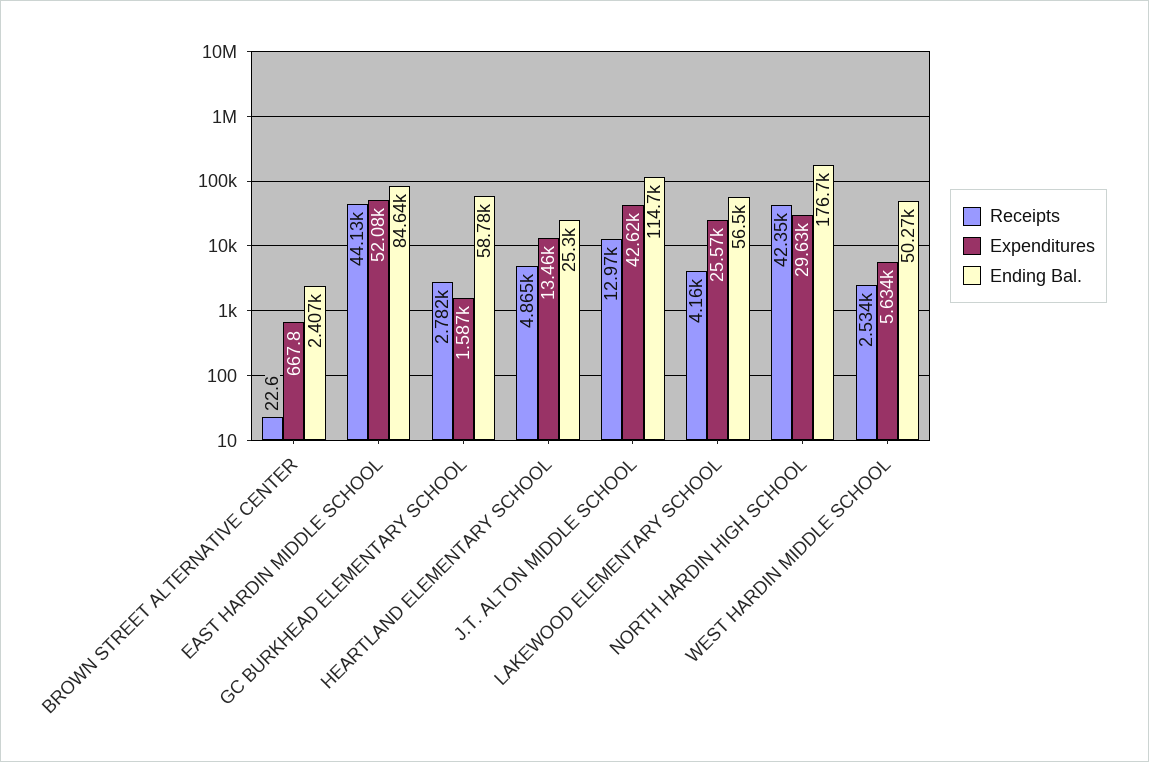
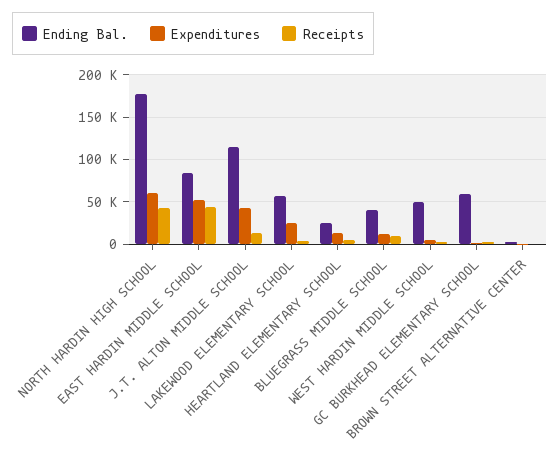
  {
    "Receipts": {
      "BROWN STREET ALTERNATIVE CENTER": 22.6,
      "EAST HARDIN MIDDLE SCHOOL": 44130,
      "GC BURKHEAD ELEMENTARY SCHOOL": 2782,
      "HEARTLAND ELEMENTARY SCHOOL": 4865,
      "J.T. ALTON MIDDLE SCHOOL": 12970,
      "LAKEWOOD ELEMENTARY SCHOOL": 4160,
      "NORTH HARDIN HIGH SCHOOL": 42350,
-     "WEST HARDIN MIDDLE SCHOOL": 2534
+     "WEST HARDIN MIDDLE SCHOOL": 2534,
+     "BLUEGRASS MIDDLE SCHOOL": 10000
    },
    "Expenditures": {
      "BROWN STREET ALTERNATIVE CENTER": 667.8,
      "EAST HARDIN MIDDLE SCHOOL": 52080,
      "GC BURKHEAD ELEMENTARY SCHOOL": 1587,
      "HEARTLAND ELEMENTARY SCHOOL": 13460,
      "J.T. ALTON MIDDLE SCHOOL": 42620,
      "LAKEWOOD ELEMENTARY SCHOOL": 25570,
-     "NORTH HARDIN HIGH SCHOOL": 29630,
+     "NORTH HARDIN HIGH SCHOOL": 60000,
-     "WEST HARDIN MIDDLE SCHOOL": 5634
+     "WEST HARDIN MIDDLE SCHOOL": 5634,
+     "BLUEGRASS MIDDLE SCHOOL": 10000
    },
    "Ending Bal.": {
      "BROWN STREET ALTERNATIVE CENTER": 2407,
      "EAST HARDIN MIDDLE SCHOOL": 84640,
      "GC BURKHEAD ELEMENTARY SCHOOL": 58780,
      "HEARTLAND ELEMENTARY SCHOOL": 25300,
      "J.T. ALTON MIDDLE SCHOOL": 114700,
      "LAKEWOOD ELEMENTARY SCHOOL": 56500,
      "NORTH HARDIN HIGH SCHOOL": 176700,
-     "WEST HARDIN MIDDLE SCHOOL": 50270
+     "WEST HARDIN MIDDLE SCHOOL": 50270,
+     "BLUEGRASS MIDDLE SCHOOL": 40000
    }
  }

